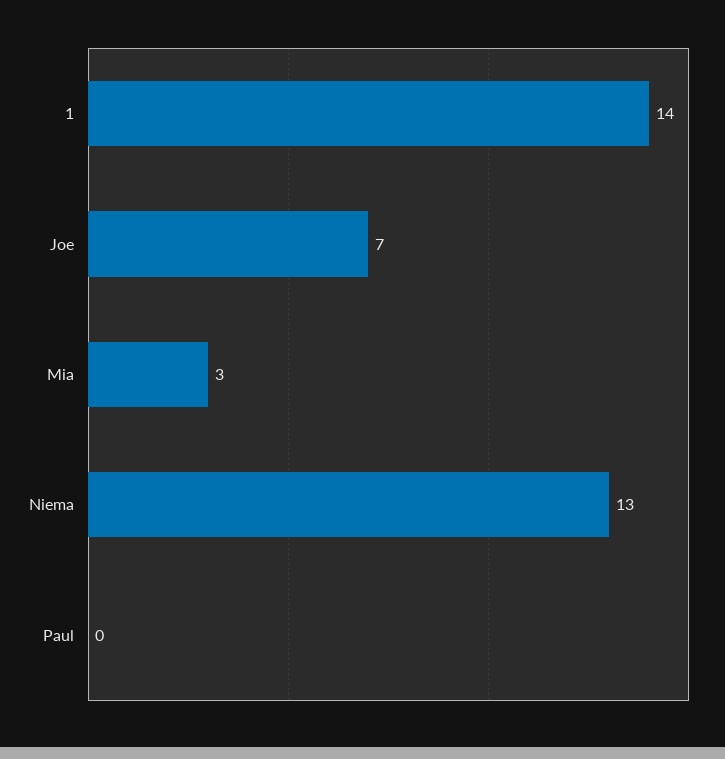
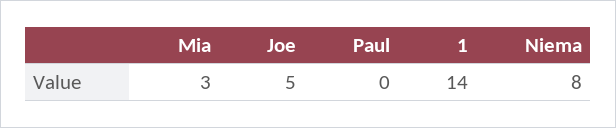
  {
    "1": 14,
-   "Joe": 7,
+   "Joe": 5,
    "Mia": 3,
-   "Niema": 13,
+   "Niema": 8,
    "Paul": 0
  }

